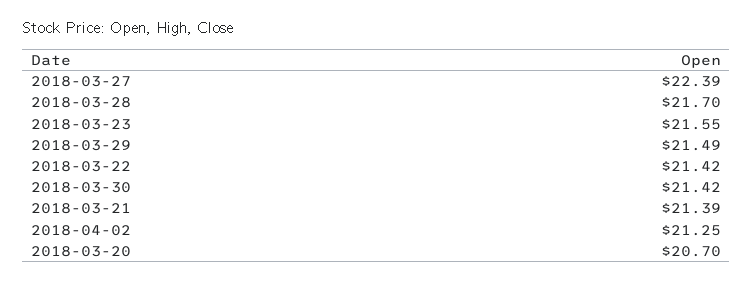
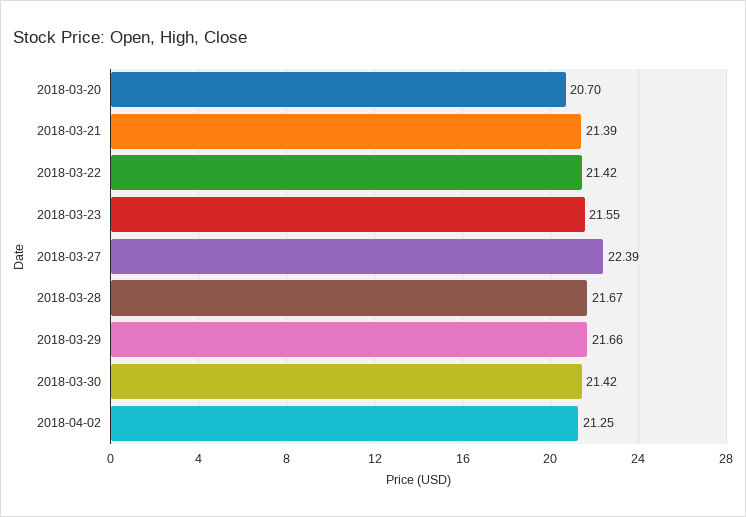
  {
    "2018-03-27": 22.39,
-   "2018-03-28": 21.7,
+   "2018-03-28": 21.67,
    "2018-03-23": 21.55,
-   "2018-03-29": 21.49,
+   "2018-03-29": 21.66,
    "2018-03-22": 21.42,
    "2018-03-30": 21.42,
    "2018-03-21": 21.39,
    "2018-04-02": 21.25,
    "2018-03-20": 20.7
  }

